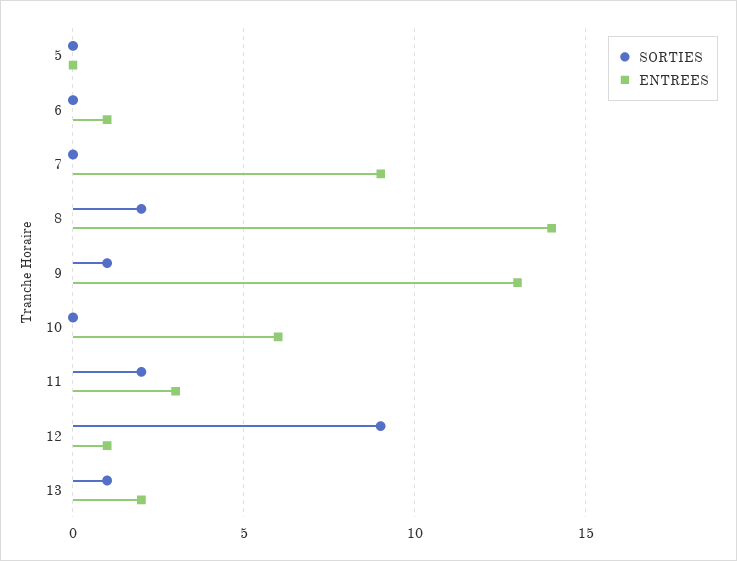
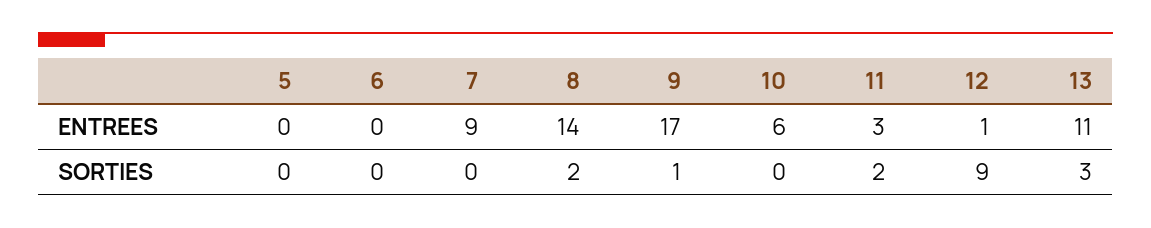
  {
    "SORTIES": {
      "5": 0,
      "6": 0,
      "7": 0,
      "8": 2,
      "9": 1,
      "10": 0,
      "11": 2,
      "12": 9,
-     "13": 1
+     "13": 3
    },
    "ENTREES": {
      "5": 0,
-     "6": 1,
+     "6": 0,
      "7": 9,
      "8": 14,
-     "9": 13,
+     "9": 17,
      "10": 6,
      "11": 3,
      "12": 1,
-     "13": 2
+     "13": 11
    }
  }

